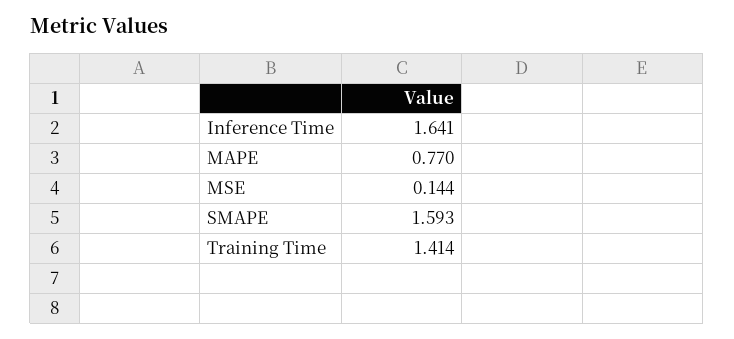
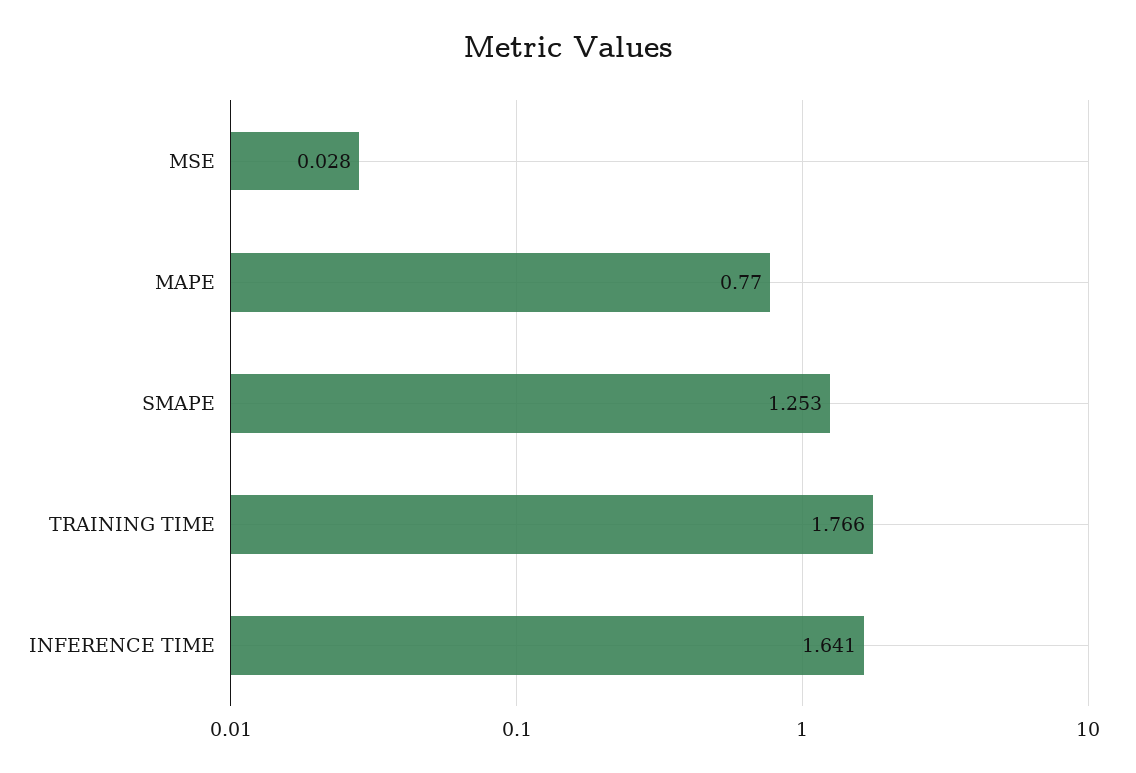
  {
    "Inference Time": 1.641,
    "MAPE": 0.77,
-   "MSE": 0.144,
+   "MSE": 0.028,
-   "SMAPE": 1.593,
+   "SMAPE": 1.253,
-   "Training Time": 1.414
+   "Training Time": 1.766
  }

